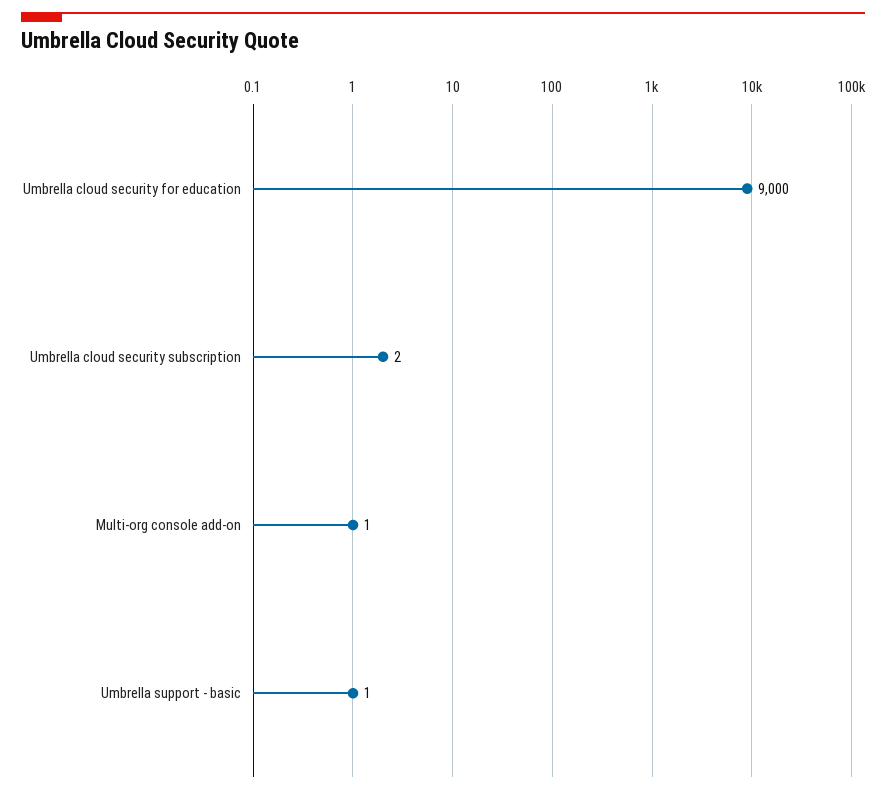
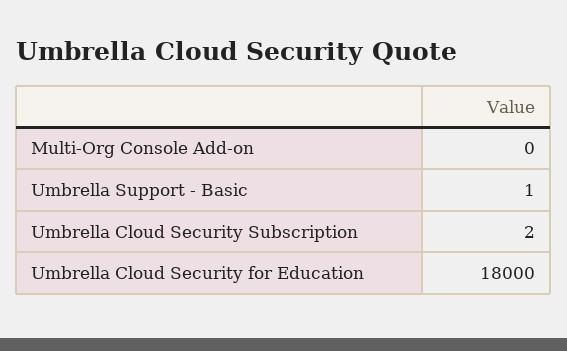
  {
-   "Umbrella cloud security for education": 9000,
+   "Umbrella cloud security for education": 18000,
    "Umbrella cloud security subscription": 2,
-   "Multi-org console add-on": 1,
+   "Multi-org console add-on": 0,
    "Umbrella support - basic": 1
  }

